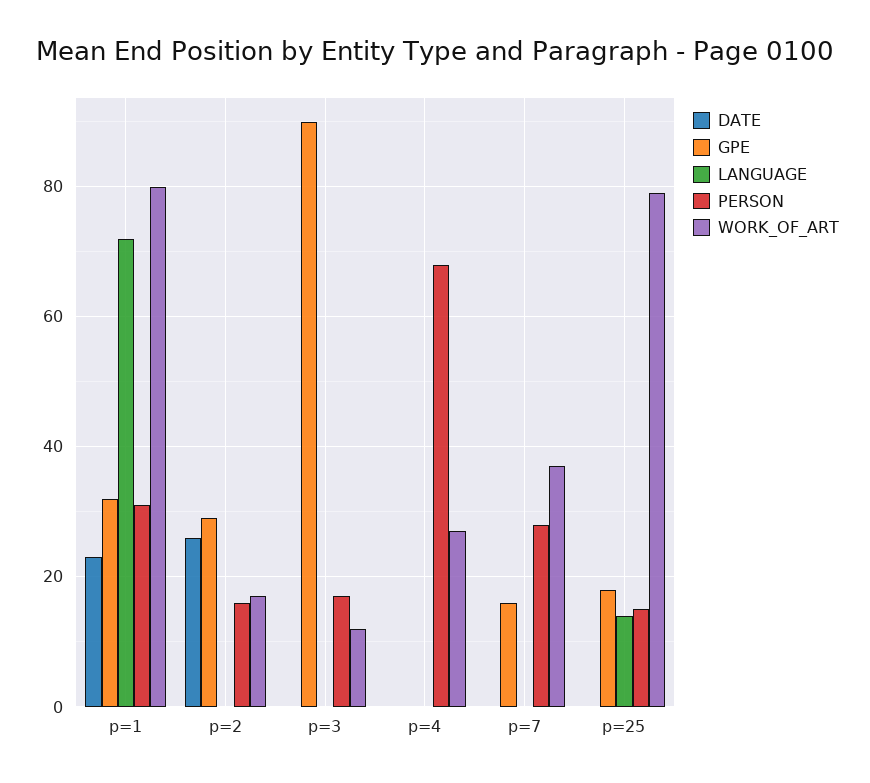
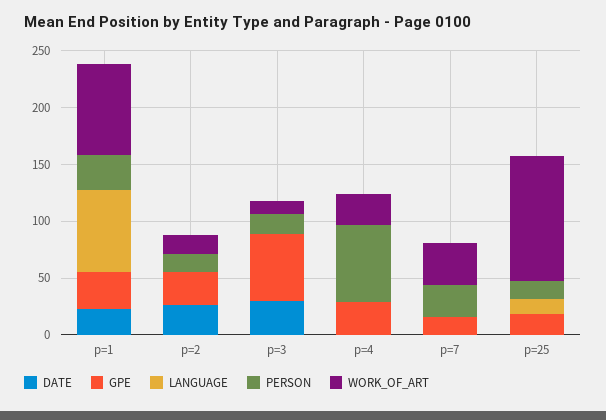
  {
    "DATE": {
      "p=1": 25,
      "p=2": 25,
-     "p=3": 0,
+     "p=3": 30,
      "p=4": 0,
      "p=7": 0,
      "p=25": 0
    },
    "GPE": {
      "p=1": 30,
      "p=2": 30,
-     "p=3": 90,
+     "p=3": 60,
-     "p=4": 0,
+     "p=4": 30,
      "p=7": 15,
      "p=25": 20
    },
    "LANGUAGE": {
      "p=1": 70,
      "p=2": 0,
      "p=3": 0,
      "p=4": 0,
      "p=7": 0,
      "p=25": 15
    },
    "PERSON": {
      "p=1": 30,
      "p=2": 15,
      "p=3": 15,
      "p=4": 70,
      "p=7": 30,
      "p=25": 15
    },
    "WORK_OF_ART": {
      "p=1": 80,
      "p=2": 15,
      "p=3": 10,
      "p=4": 25,
      "p=7": 35,
-     "p=25": 80
+     "p=25": 110
    }
  }

